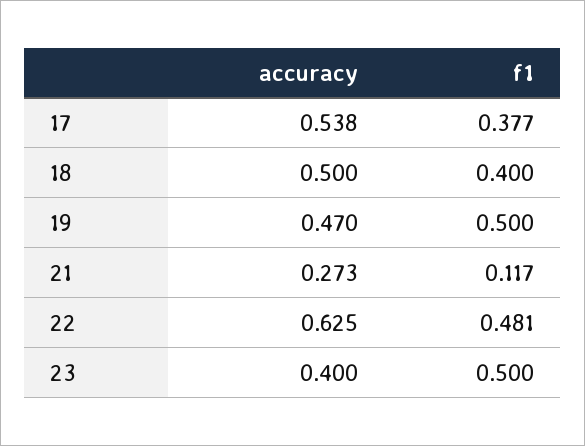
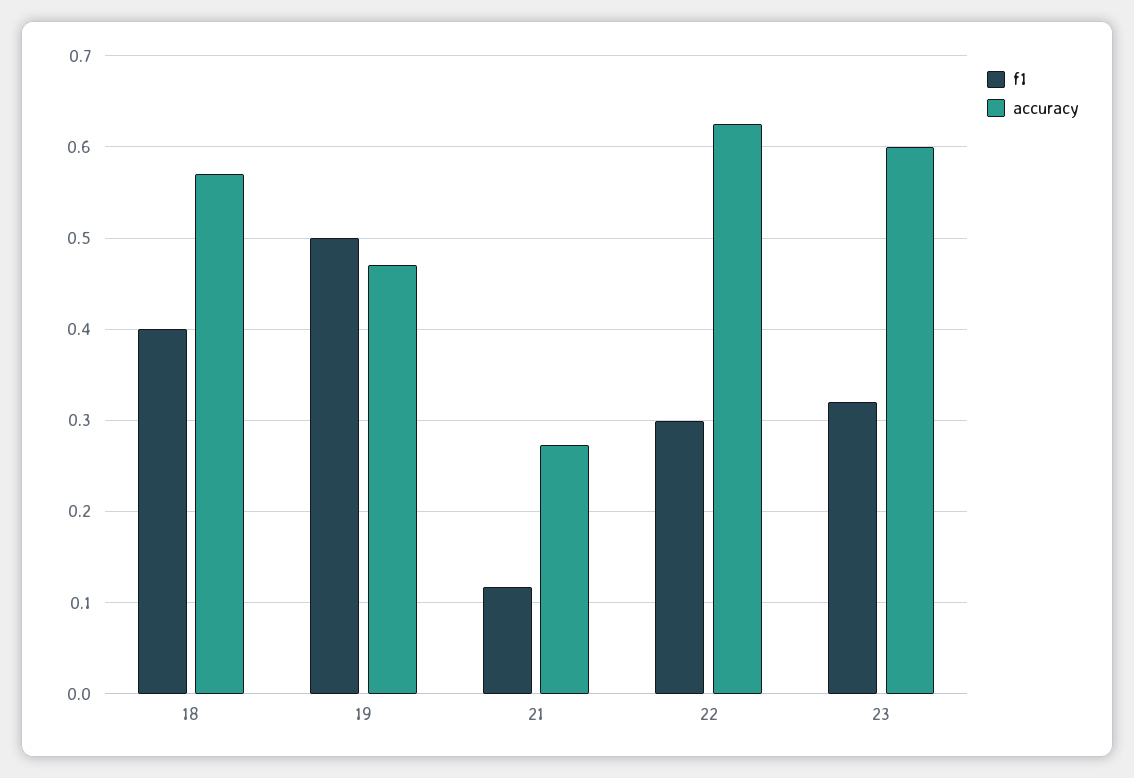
  {
    "accuracy": {
-     "17": 0.538,
-     "18": 0.5,
+     "18": 0.57,
      "19": 0.47,
      "21": 0.273,
      "22": 0.625,
-     "23": 0.4
+     "23": 0.6
    },
    "f1": {
-     "17": 0.377,
      "18": 0.4,
      "19": 0.5,
      "21": 0.117,
-     "22": 0.481,
+     "22": 0.3,
-     "23": 0.5
+     "23": 0.32
    }
  }

